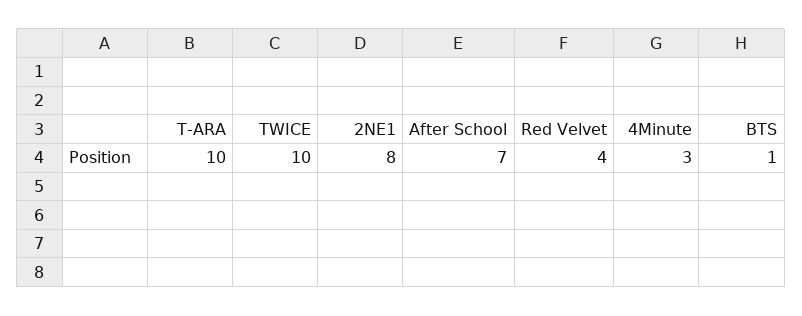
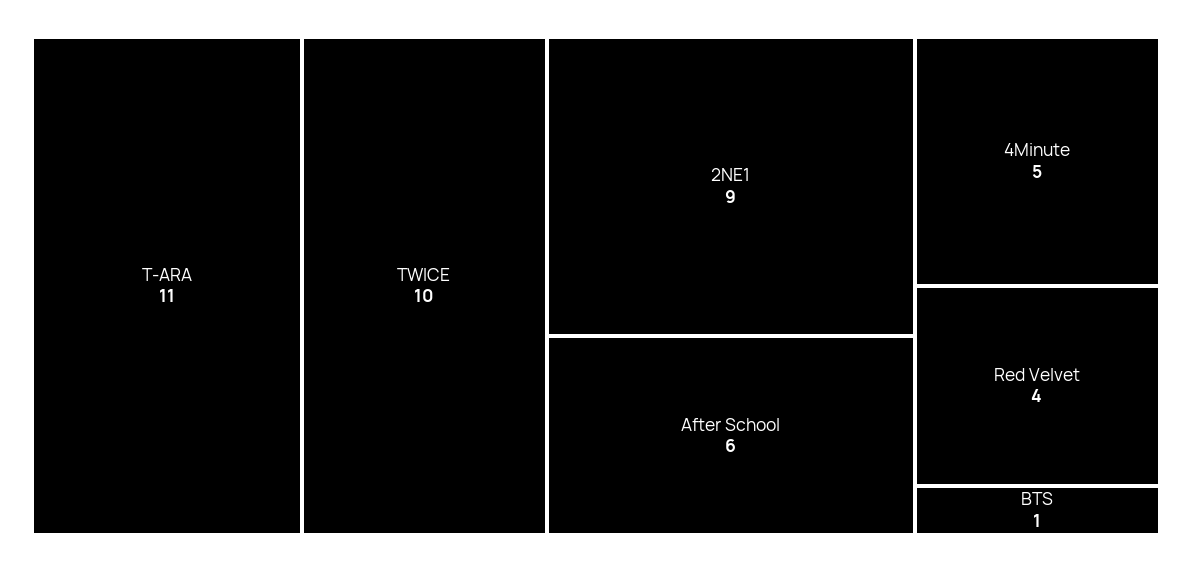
  {
-   "T-ARA": 10,
+   "T-ARA": 11,
    "TWICE": 10,
-   "2NE1": 8,
+   "2NE1": 9,
-   "After School": 7,
+   "After School": 6,
    "Red Velvet": 4,
-   "4Minute": 3,
+   "4Minute": 5,
    "BTS": 1
  }

